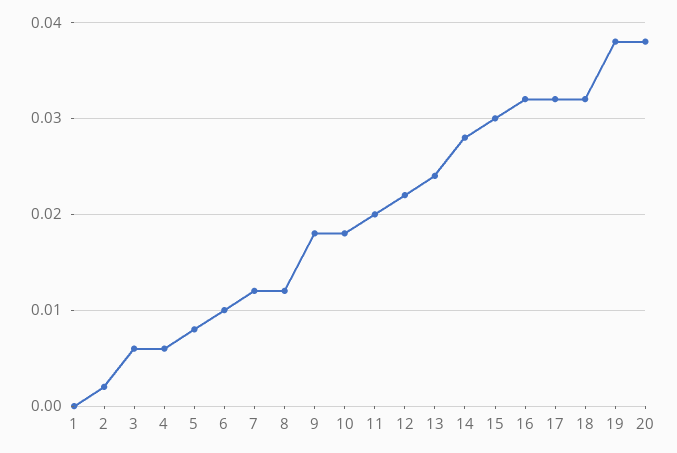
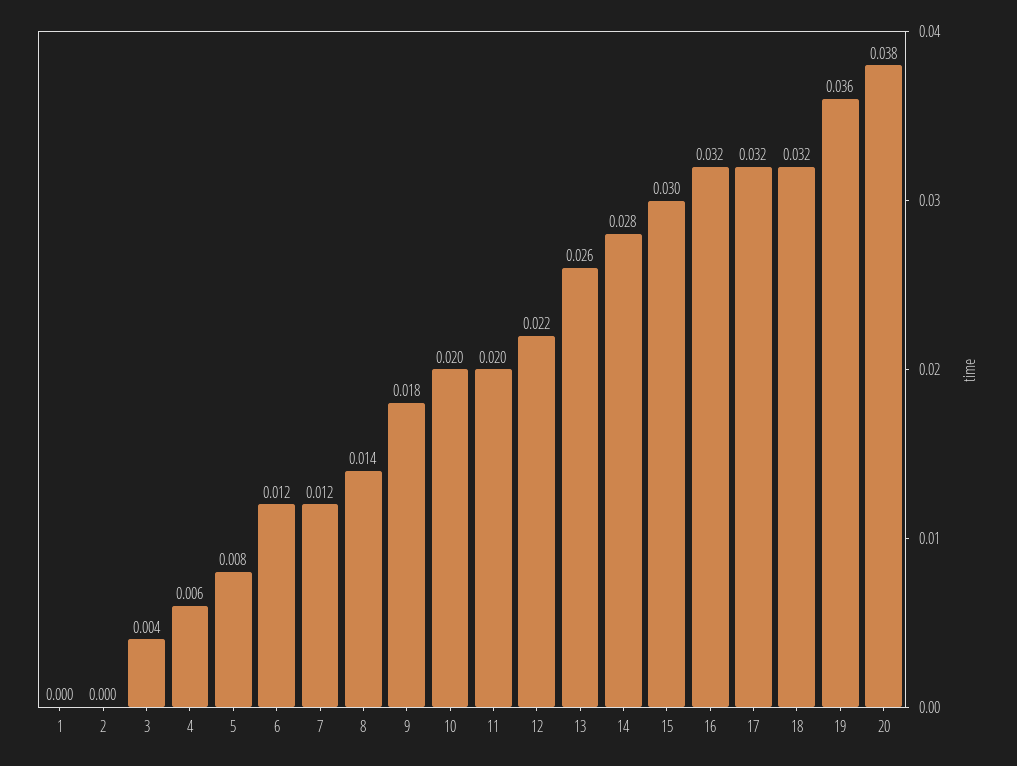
  {
    "1": 0,
-   "2": 0.002,
+   "2": 0,
-   "3": 0.006,
+   "3": 0.004,
    "4": 0.006,
    "5": 0.008,
-   "6": 0.01,
+   "6": 0.012,
    "7": 0.012,
-   "8": 0.012,
+   "8": 0.014,
    "9": 0.018,
-   "10": 0.018,
+   "10": 0.02,
    "11": 0.02,
    "12": 0.022,
-   "13": 0.024,
+   "13": 0.026,
    "14": 0.028,
    "15": 0.03,
    "16": 0.032,
    "17": 0.032,
    "18": 0.032,
-   "19": 0.038,
+   "19": 0.036,
    "20": 0.038
  }

